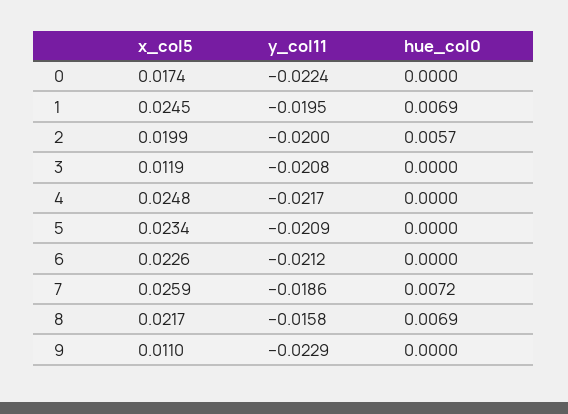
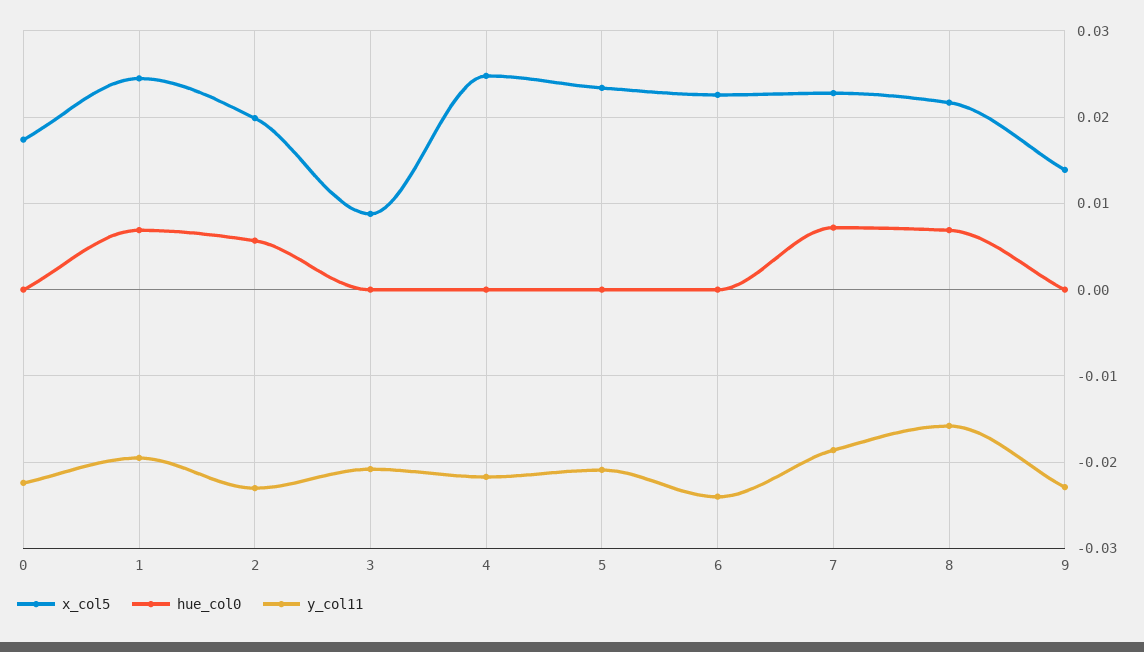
  {
    "x_col5": {
      "0": 0.0174,
      "1": 0.0245,
      "2": 0.0199,
-     "3": 0.0119,
+     "3": 0.009,
      "4": 0.0248,
      "5": 0.0234,
      "6": 0.0226,
-     "7": 0.0259,
+     "7": 0.023,
      "8": 0.0217,
-     "9": 0.011
+     "9": 0.014
    },
    "y_col11": {
      "0": -0.0224,
      "1": -0.0195,
-     "2": -0.02,
+     "2": -0.023,
      "3": -0.0208,
      "4": -0.0217,
      "5": -0.0209,
-     "6": -0.0212,
+     "6": -0.024,
      "7": -0.0186,
      "8": -0.0158,
      "9": -0.0229
    },
    "hue_col0": {
      "0": 0,
      "1": 0.0069,
      "2": 0.0057,
      "3": 0,
      "4": 0,
      "5": 0,
      "6": 0,
      "7": 0.0072,
      "8": 0.0069,
      "9": 0
    }
  }

